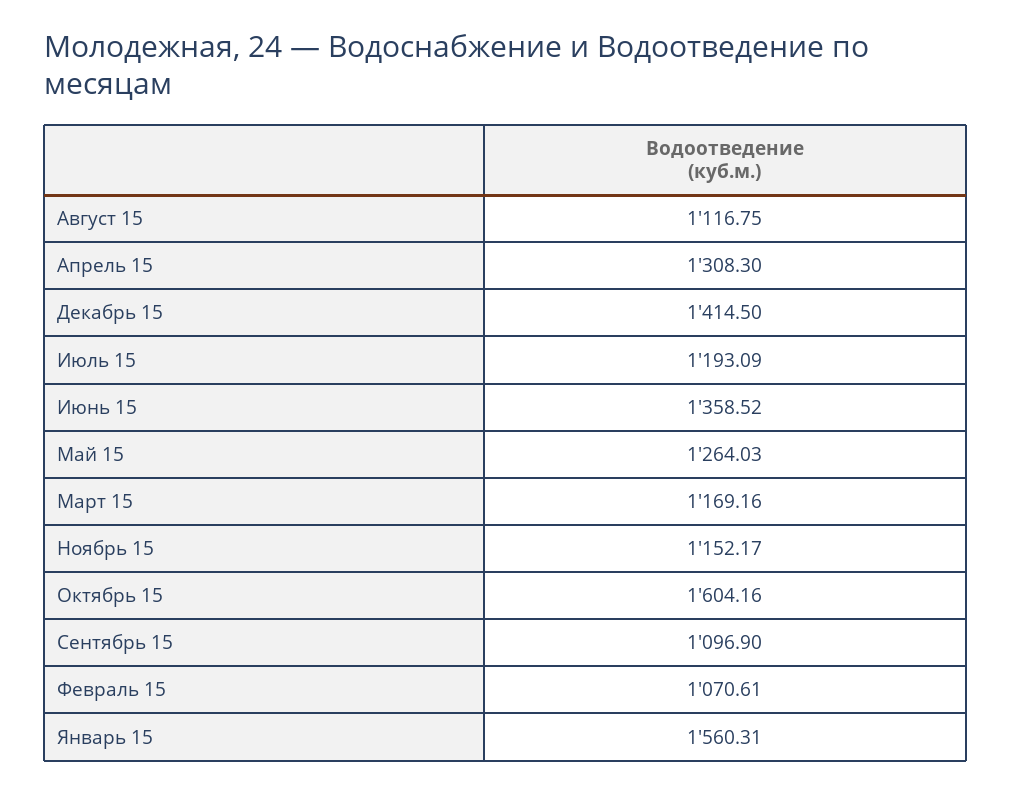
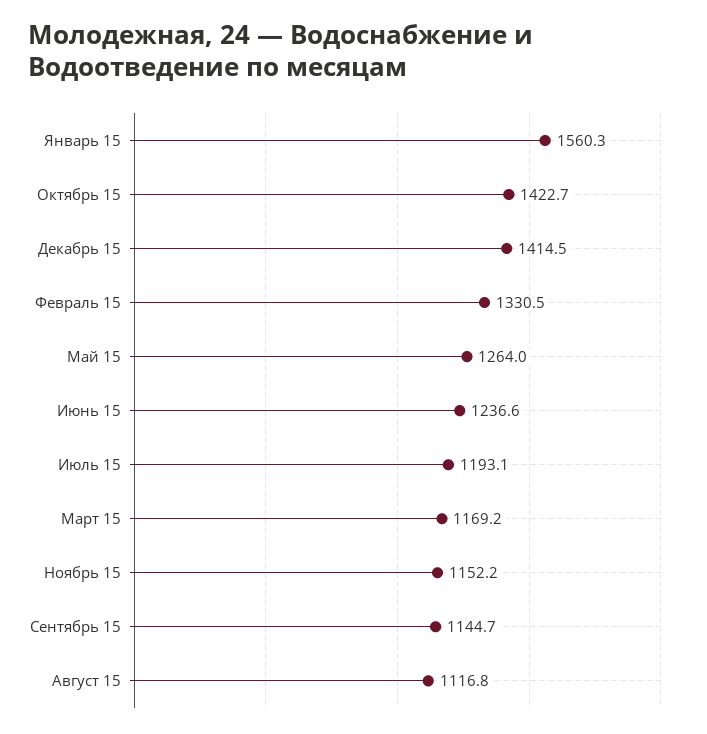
  {
    "Август 15": 1116.75,
-   "Апрель 15": 1308.3,
    "Декабрь 15": 1414.5,
    "Июль 15": 1193.09,
-   "Июнь 15": 1358.52,
+   "Июнь 15": 1236.6,
    "Май 15": 1264.03,
    "Март 15": 1169.16,
    "Ноябрь 15": 1152.17,
-   "Октябрь 15": 1604.16,
+   "Октябрь 15": 1422.7,
-   "Сентябрь 15": 1096.9,
+   "Сентябрь 15": 1144.7,
-   "Февраль 15": 1070.61,
+   "Февраль 15": 1330.5,
    "Январь 15": 1560.31
  }

